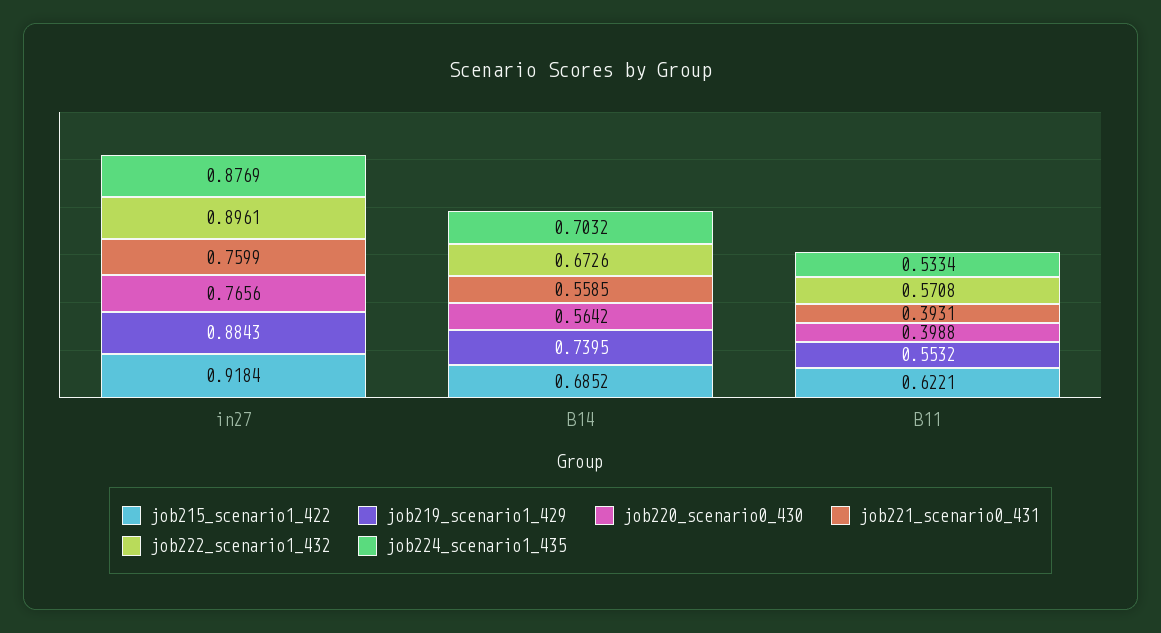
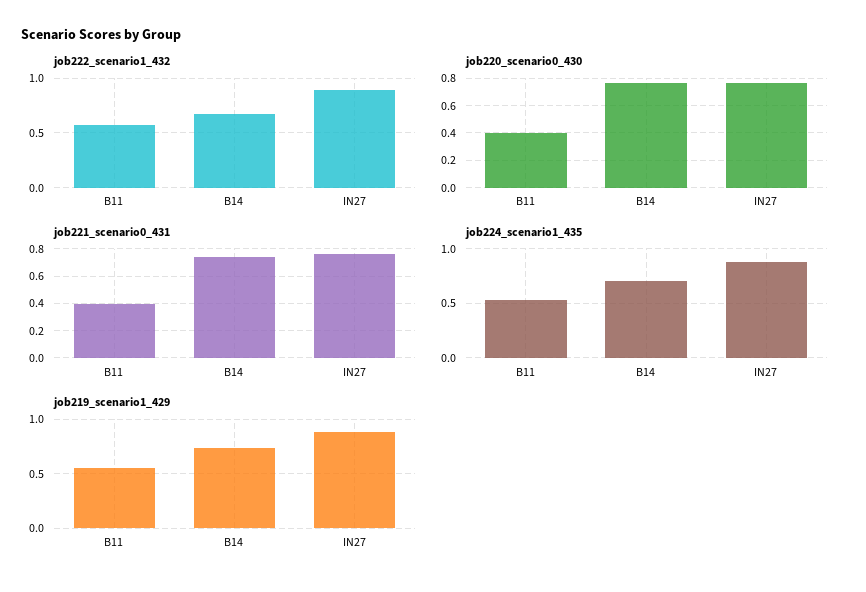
  {
-   "job215_scenario1_422": {
-     "in27": 0.9184,
-     "B14": 0.6852,
-     "B11": 0.6221
-   },
    "job219_scenario1_429": {
      "in27": 0.8843,
      "B14": 0.7395,
      "B11": 0.5532
    },
    "job220_scenario0_430": {
      "in27": 0.7656,
-     "B14": 0.5642,
+     "B14": 0.75,
      "B11": 0.3988
    },
    "job221_scenario0_431": {
      "in27": 0.7599,
-     "B14": 0.5585,
+     "B14": 0.75,
      "B11": 0.3931
    },
    "job222_scenario1_432": {
      "in27": 0.8961,
      "B14": 0.6726,
      "B11": 0.5708
    },
    "job224_scenario1_435": {
      "in27": 0.8769,
      "B14": 0.7032,
      "B11": 0.5334
    }
  }

